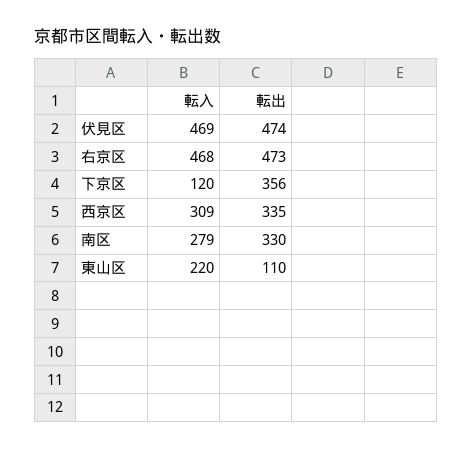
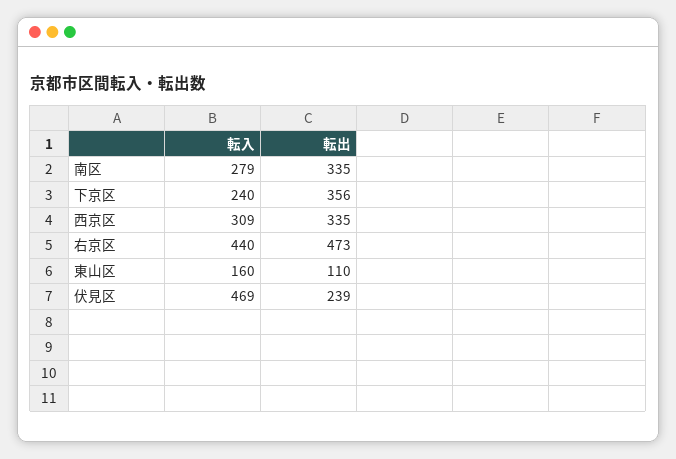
  {
    "転入": {
      "伏見区": 469,
-     "右京区": 468,
+     "右京区": 440,
-     "下京区": 120,
+     "下京区": 240,
      "西京区": 309,
      "南区": 279,
-     "東山区": 220
+     "東山区": 160
    },
    "転出": {
-     "伏見区": 474,
+     "伏見区": 239,
      "右京区": 473,
      "下京区": 356,
      "西京区": 335,
-     "南区": 330,
+     "南区": 335,
      "東山区": 110
    }
  }

